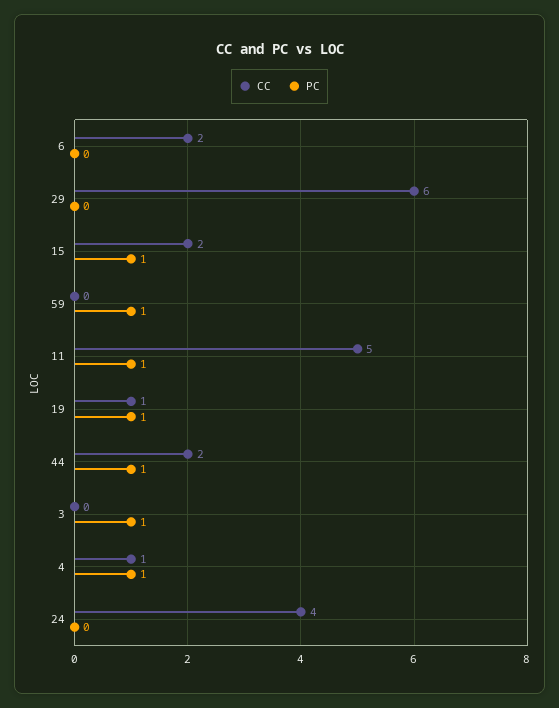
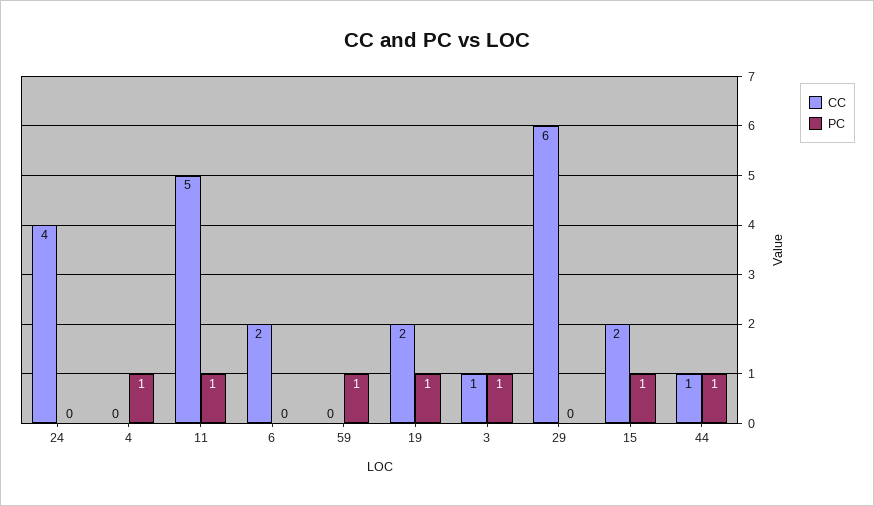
  {
    "CC": {
      "6": 2,
      "29": 6,
      "15": 2,
      "59": 0,
      "11": 5,
-     "19": 1,
+     "19": 2,
-     "44": 2,
+     "44": 1,
-     "3": 0,
+     "3": 1,
-     "4": 1,
+     "4": 0,
      "24": 4
    },
    "PC": {
      "6": 0,
      "29": 0,
      "15": 1,
      "59": 1,
      "11": 1,
      "19": 1,
      "44": 1,
      "3": 1,
      "4": 1,
      "24": 0
    }
  }

